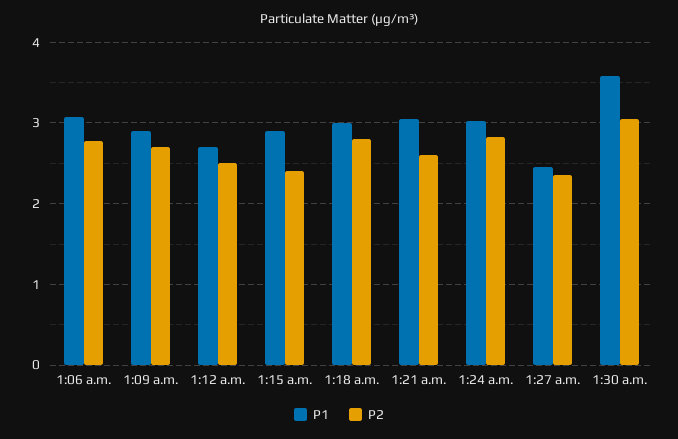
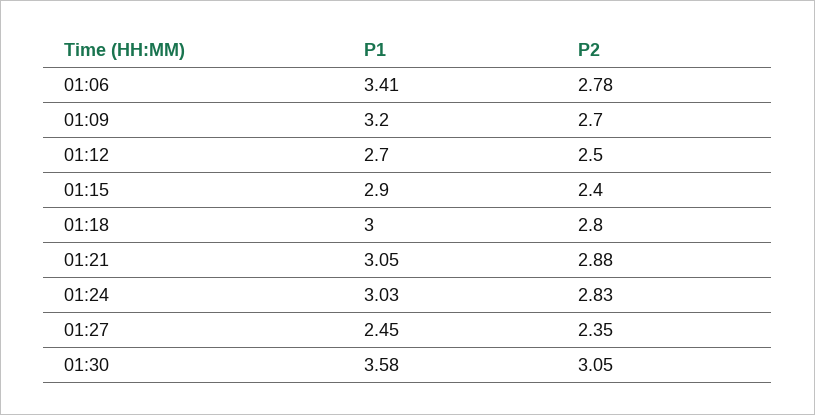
  {
    "P1": {
-     "1:06 a.m.": 3.1,
+     "1:06 a.m.": 3.41,
-     "1:09 a.m.": 2.9,
+     "1:09 a.m.": 3.2,
      "1:12 a.m.": 2.7,
      "1:15 a.m.": 2.9,
      "1:18 a.m.": 3,
      "1:21 a.m.": 3.05,
      "1:24 a.m.": 3.03,
      "1:27 a.m.": 2.45,
      "1:30 a.m.": 3.58
    },
    "P2": {
      "1:06 a.m.": 2.78,
      "1:09 a.m.": 2.7,
      "1:12 a.m.": 2.5,
      "1:15 a.m.": 2.4,
      "1:18 a.m.": 2.8,
-     "1:21 a.m.": 2.6,
+     "1:21 a.m.": 2.88,
      "1:24 a.m.": 2.83,
      "1:27 a.m.": 2.35,
      "1:30 a.m.": 3.05
    }
  }

